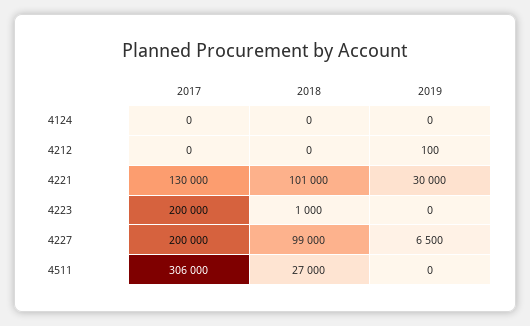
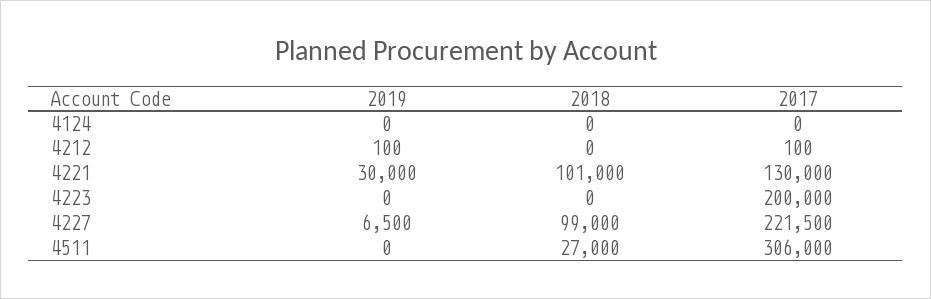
  {
    "2017": {
      "4124": 0,
-     "4212": 0,
+     "4212": 100,
      "4221": 130000,
      "4223": 200000,
-     "4227": 200000,
+     "4227": 221500,
      "4511": 306000
    },
    "2018": {
      "4124": 0,
      "4212": 0,
      "4221": 101000,
-     "4223": 1000,
+     "4223": 0,
      "4227": 99000,
      "4511": 27000
    },
    "2019": {
      "4124": 0,
      "4212": 100,
      "4221": 30000,
      "4223": 0,
      "4227": 6500,
      "4511": 0
    }
  }

